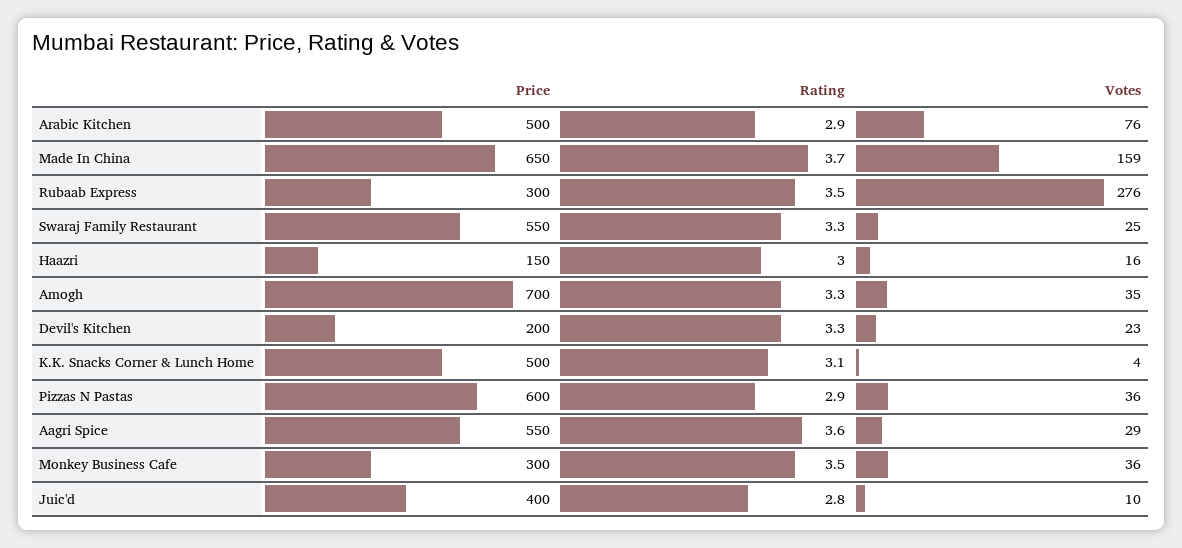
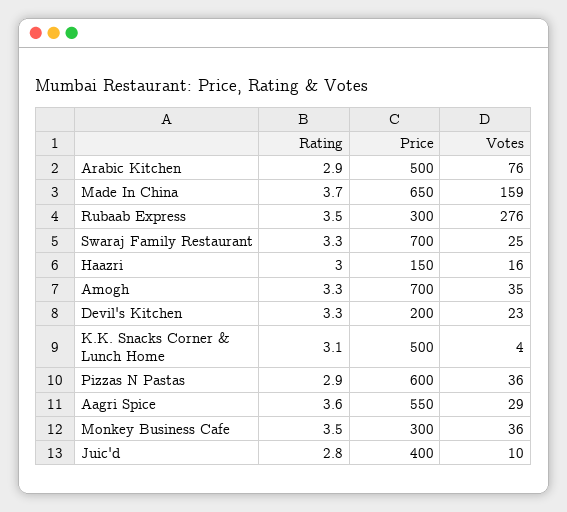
  {
    "Price": {
      "Arabic Kitchen": 500,
      "Made In China": 650,
      "Rubaab Express": 300,
-     "Swaraj Family Restaurant": 550,
+     "Swaraj Family Restaurant": 700,
      "Haazri": 150,
      "Amogh": 700,
      "Devil's Kitchen": 200,
      "K.K. Snacks Corner & Lunch Home": 500,
      "Pizzas N Pastas": 600,
      "Aagri Spice": 550,
      "Monkey Business Cafe": 300,
      "Juic'd": 400
    },
    "Rating": {
      "Arabic Kitchen": 2.9,
      "Made In China": 3.7,
      "Rubaab Express": 3.5,
      "Swaraj Family Restaurant": 3.3,
      "Haazri": 3,
      "Amogh": 3.3,
      "Devil's Kitchen": 3.3,
      "K.K. Snacks Corner & Lunch Home": 3.1,
      "Pizzas N Pastas": 2.9,
      "Aagri Spice": 3.6,
      "Monkey Business Cafe": 3.5,
      "Juic'd": 2.8
    },
    "Votes": {
      "Arabic Kitchen": 76,
      "Made In China": 159,
      "Rubaab Express": 276,
      "Swaraj Family Restaurant": 25,
      "Haazri": 16,
      "Amogh": 35,
      "Devil's Kitchen": 23,
      "K.K. Snacks Corner & Lunch Home": 4,
      "Pizzas N Pastas": 36,
      "Aagri Spice": 29,
      "Monkey Business Cafe": 36,
      "Juic'd": 10
    }
  }

